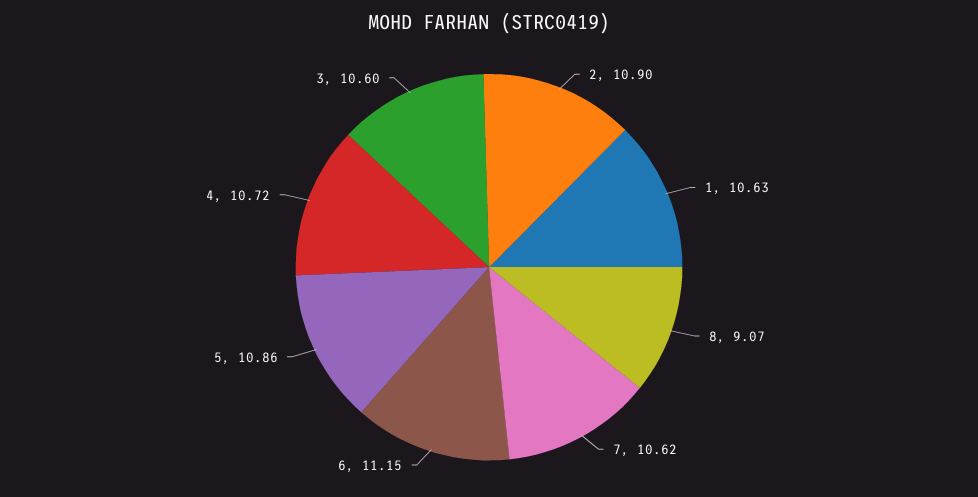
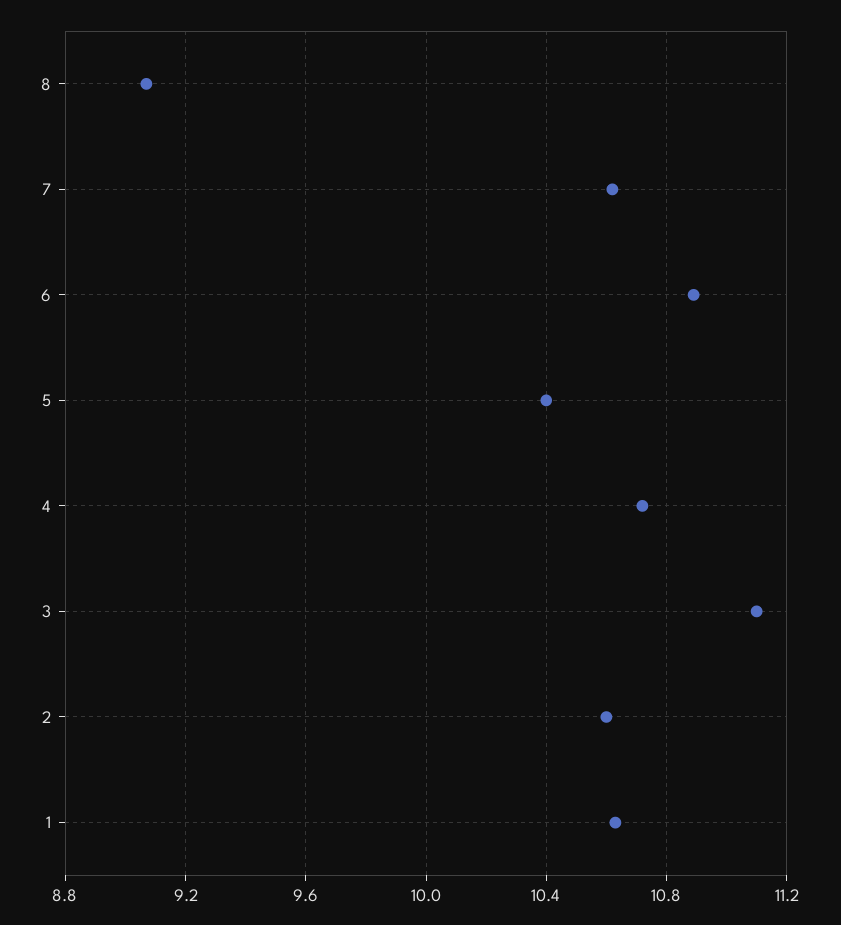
  {
-   "2": 10.9,
+   "2": 10.6,
    "1": 10.63,
    "8": 9.07,
    "7": 10.62,
-   "6": 11.15,
+   "6": 10.9,
-   "5": 10.86,
+   "5": 10.4,
    "4": 10.72,
-   "3": 10.6
+   "3": 11.1
  }

